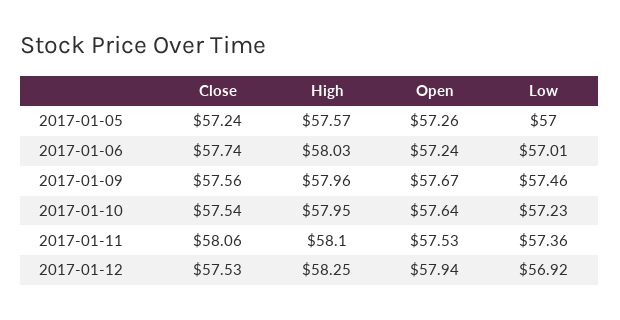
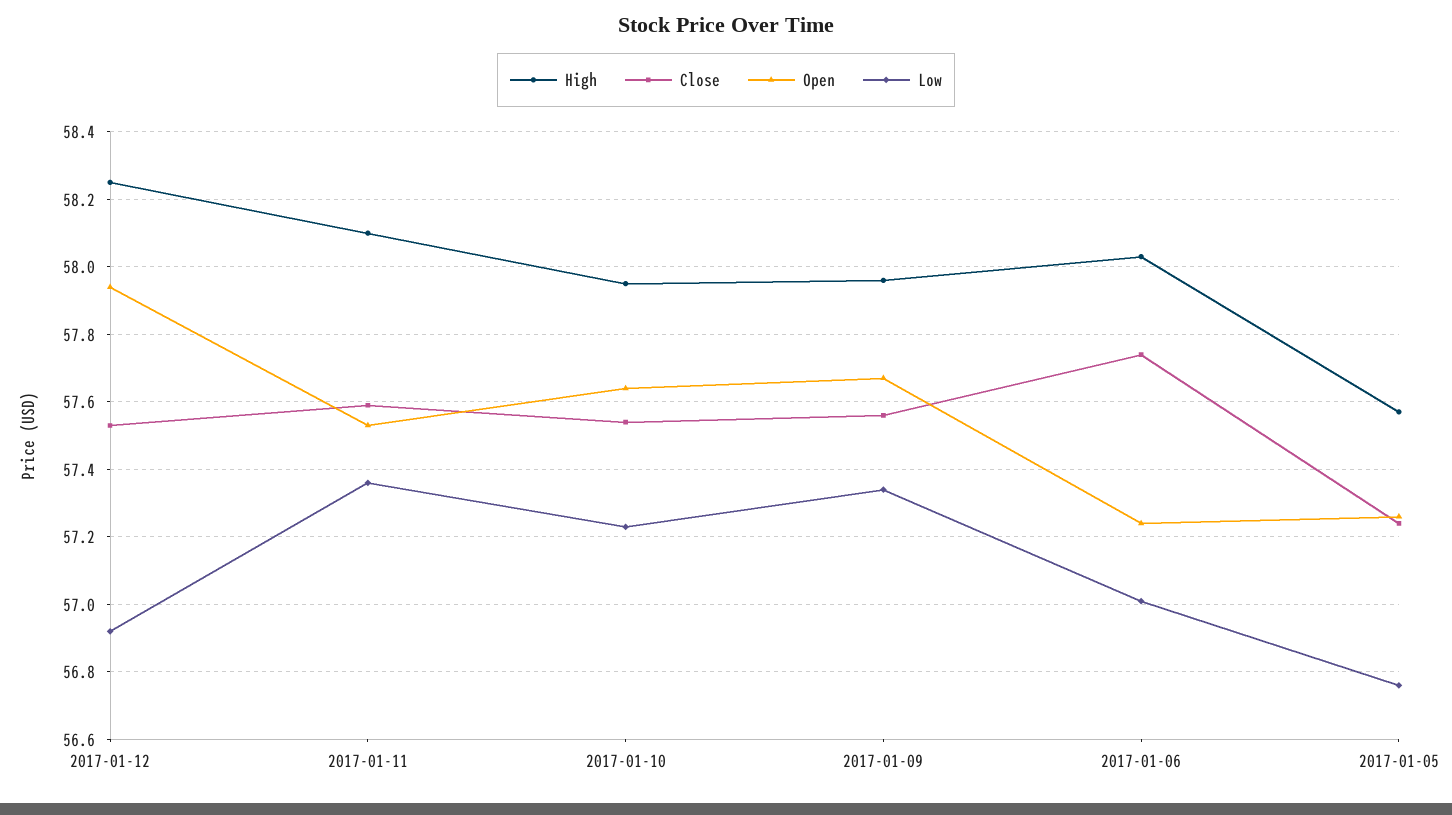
  {
    "Close": {
      "2017-01-05": 57.24,
      "2017-01-06": 57.74,
      "2017-01-09": 57.56,
      "2017-01-10": 57.54,
-     "2017-01-11": 58.06,
+     "2017-01-11": 57.6,
      "2017-01-12": 57.53
    },
    "High": {
      "2017-01-05": 57.57,
      "2017-01-06": 58.03,
      "2017-01-09": 57.96,
      "2017-01-10": 57.95,
      "2017-01-11": 58.1,
      "2017-01-12": 58.25
    },
    "Open": {
      "2017-01-05": 57.26,
      "2017-01-06": 57.24,
      "2017-01-09": 57.67,
      "2017-01-10": 57.64,
      "2017-01-11": 57.53,
      "2017-01-12": 57.94
    },
    "Low": {
-     "2017-01-05": 57,
+     "2017-01-05": 56.75,
      "2017-01-06": 57.01,
-     "2017-01-09": 57.46,
+     "2017-01-09": 57.35,
      "2017-01-10": 57.23,
      "2017-01-11": 57.36,
      "2017-01-12": 56.92
    }
  }

